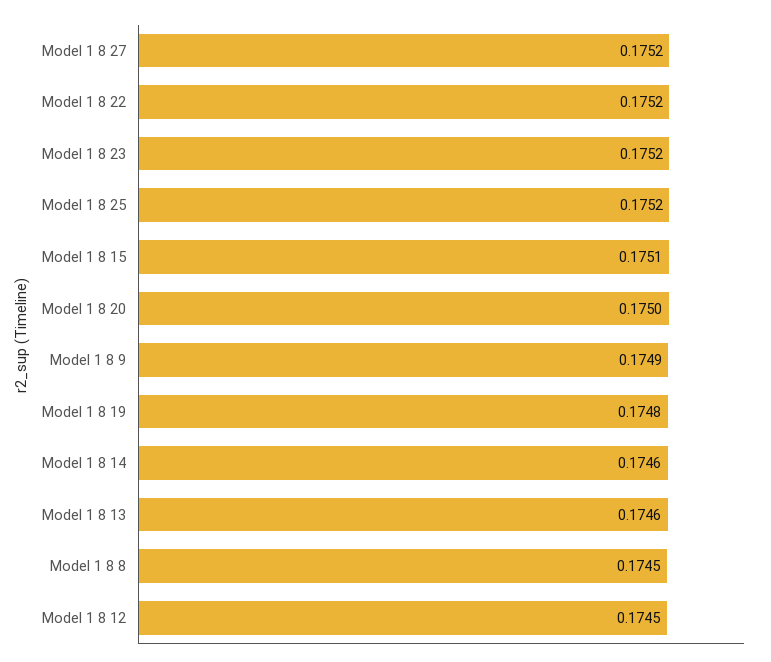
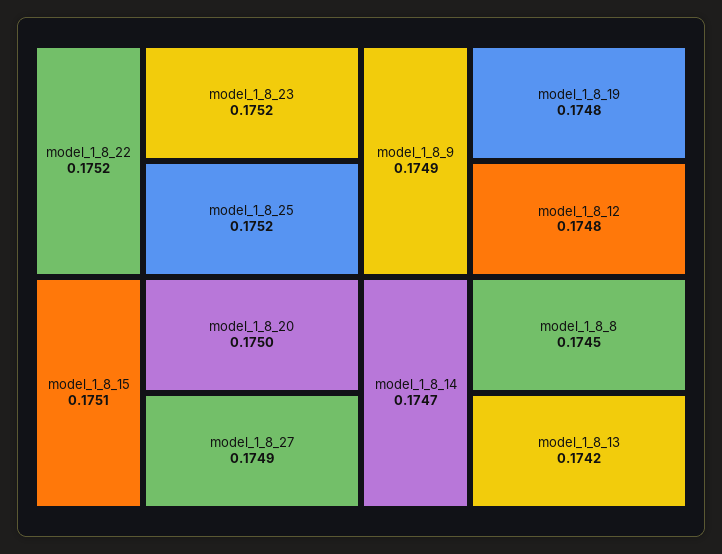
  {
-   "Model 1 8 27": 0.1752,
+   "Model 1 8 27": 0.1749,
    "Model 1 8 22": 0.1752,
    "Model 1 8 23": 0.1752,
    "Model 1 8 25": 0.1752,
    "Model 1 8 15": 0.1751,
    "Model 1 8 20": 0.175,
    "Model 1 8 9": 0.1749,
    "Model 1 8 19": 0.1748,
-   "Model 1 8 14": 0.1746,
+   "Model 1 8 14": 0.1747,
-   "Model 1 8 13": 0.1746,
+   "Model 1 8 13": 0.1742,
    "Model 1 8 8": 0.1745,
-   "Model 1 8 12": 0.1745
+   "Model 1 8 12": 0.1748
  }

